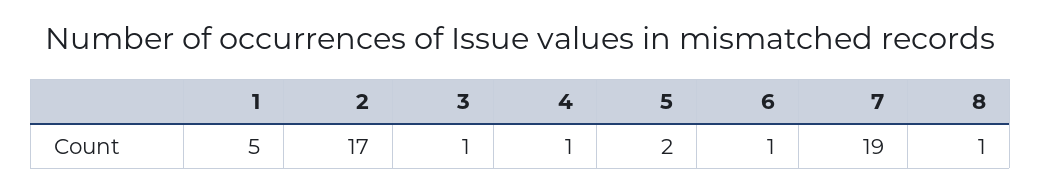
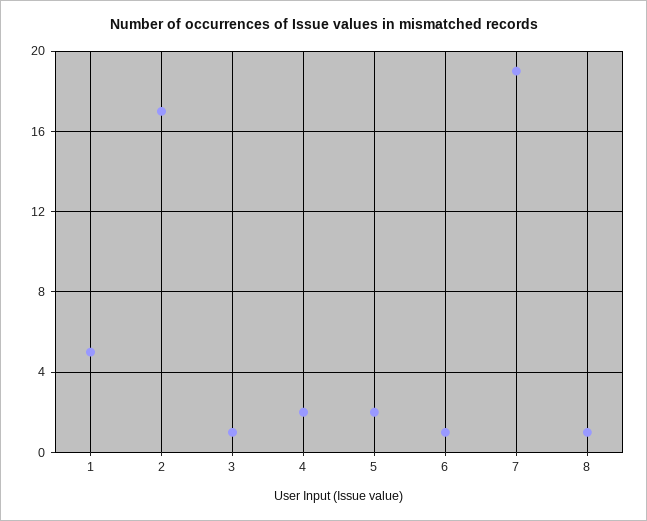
  {
    "1": 5,
    "2": 17,
    "3": 1,
-   "4": 1,
+   "4": 2,
    "5": 2,
    "6": 1,
    "7": 19,
    "8": 1
  }

